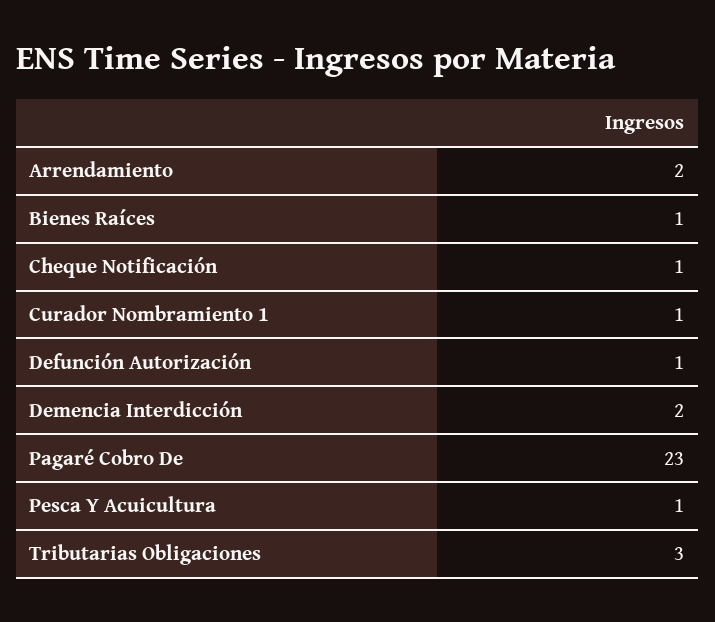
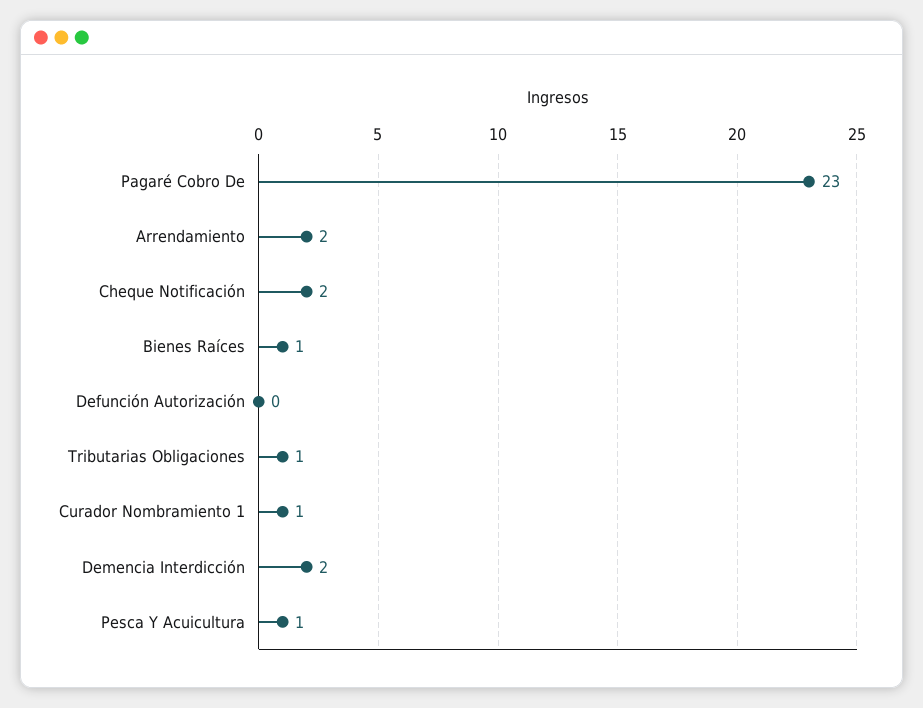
  {
    "Arrendamiento": 2,
    "Bienes Raíces": 1,
-   "Cheque Notificación": 1,
+   "Cheque Notificación": 2,
    "Curador Nombramiento 1": 1,
-   "Defunción Autorización": 1,
+   "Defunción Autorización": 0,
    "Demencia Interdicción": 2,
    "Pagaré Cobro De": 23,
    "Pesca Y Acuicultura": 1,
-   "Tributarias Obligaciones": 3
+   "Tributarias Obligaciones": 1
  }

